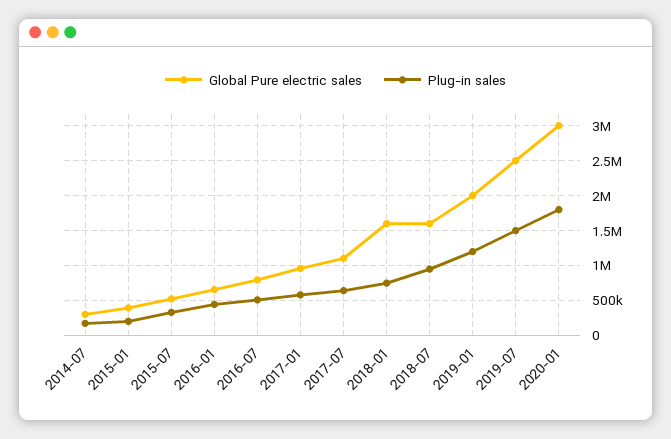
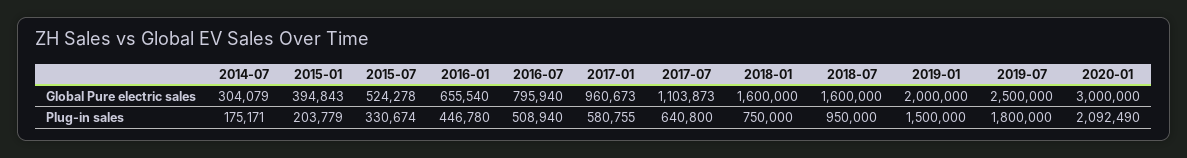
  {
    "Global Pure electric sales": {
      "2014-07": 304079,
      "2015-01": 394843,
      "2015-07": 524278,
      "2016-01": 655540,
      "2016-07": 795940,
      "2017-01": 960673,
      "2017-07": 1103873,
      "2018-01": 1600000,
      "2018-07": 1600000,
      "2019-01": 2000000,
      "2019-07": 2500000,
      "2020-01": 3000000
    },
    "Plug-in sales": {
      "2014-07": 175171,
      "2015-01": 203779,
      "2015-07": 330674,
      "2016-01": 446780,
      "2016-07": 508940,
      "2017-01": 580755,
      "2017-07": 640800,
      "2018-01": 750000,
      "2018-07": 950000,
-     "2019-01": 1200000,
+     "2019-01": 1500000,
-     "2019-07": 1500000,
+     "2019-07": 1800000,
-     "2020-01": 1800000
+     "2020-01": 2092490
    }
  }

